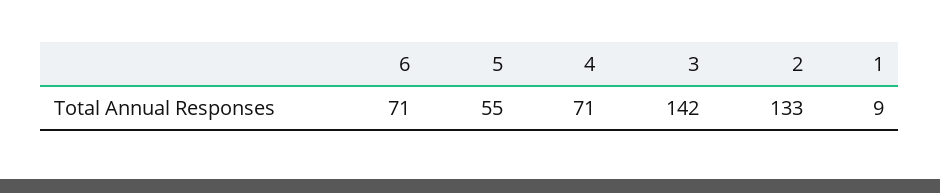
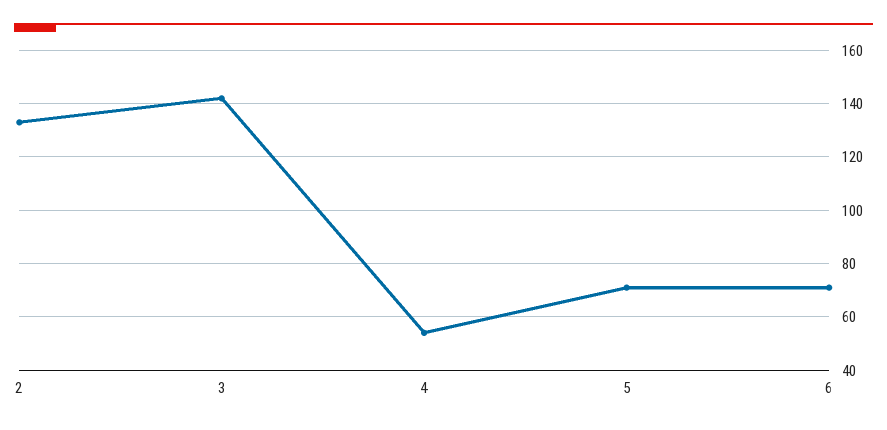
  {
    "6": 71,
-   "5": 55,
+   "5": 70,
-   "4": 71,
+   "4": 55,
    "3": 142,
-   "2": 133,
+   "2": 133
-   "1": 9
  }

